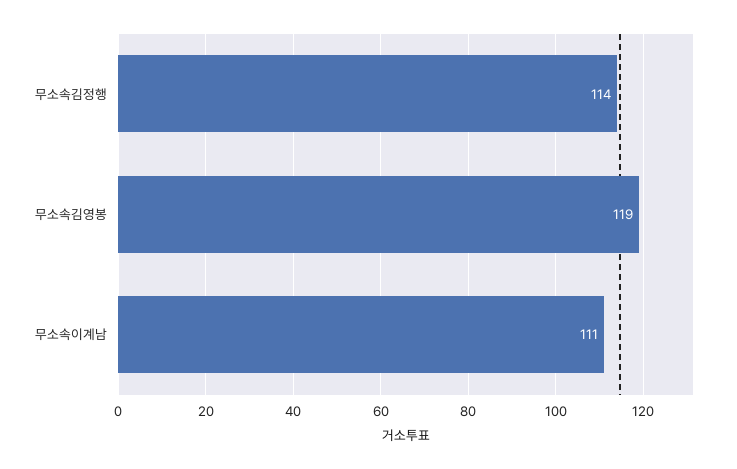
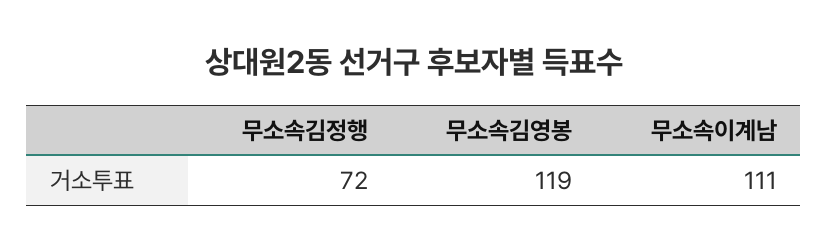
  {
-   "무소속김정행": 114,
+   "무소속김정행": 72,
    "무소속김영봉": 119,
    "무소속이계남": 111
  }

